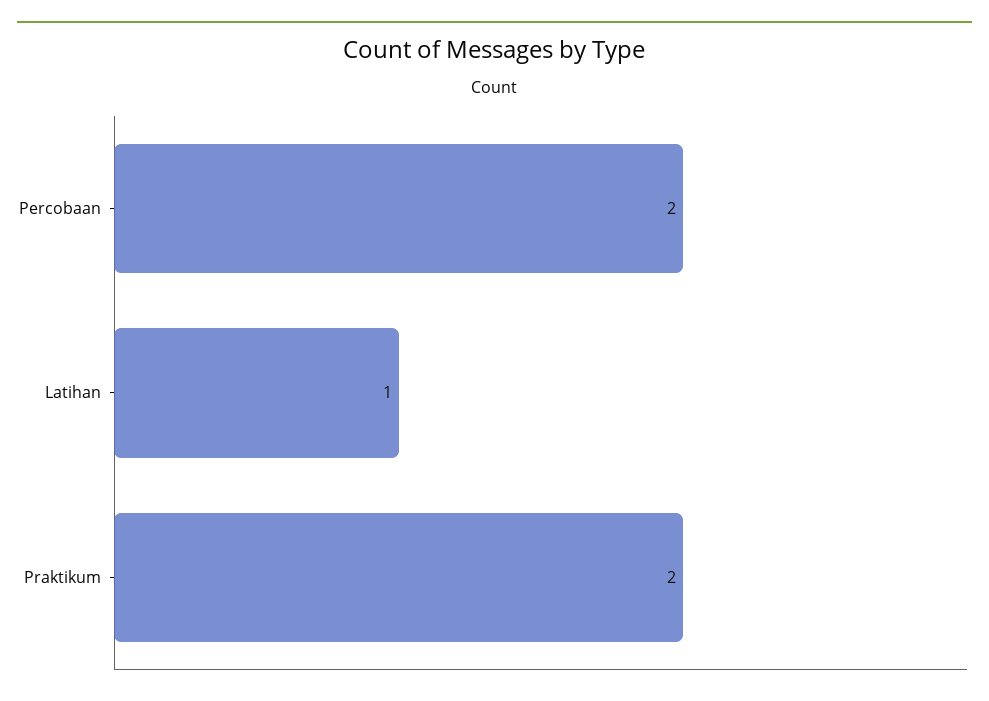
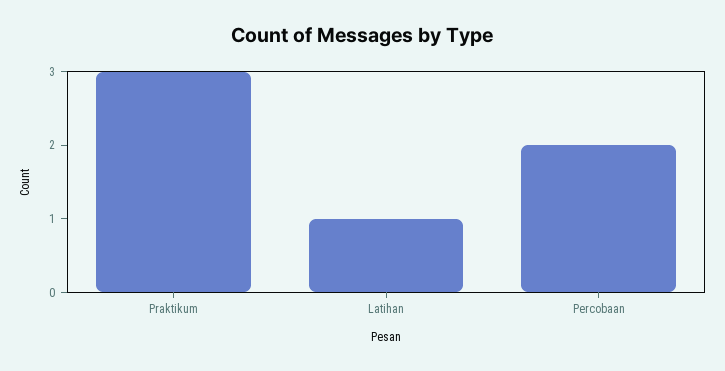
  {
    "Percobaan": 2,
    "Latihan": 1,
-   "Praktikum": 2
+   "Praktikum": 3
  }

